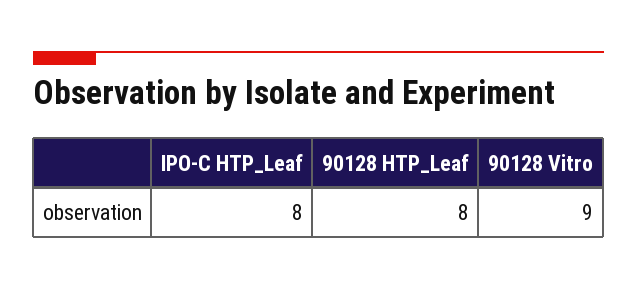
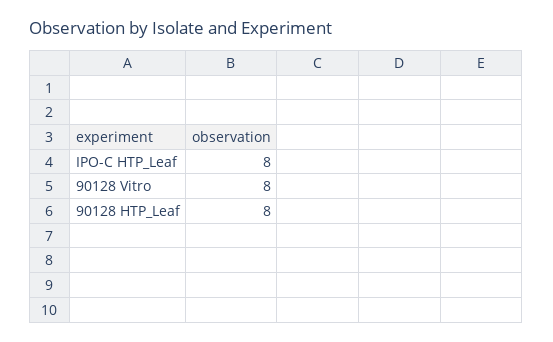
  {
    "IPO-C HTP_Leaf": 8,
    "90128 HTP_Leaf": 8,
-   "90128 Vitro": 9
+   "90128 Vitro": 8
  }

